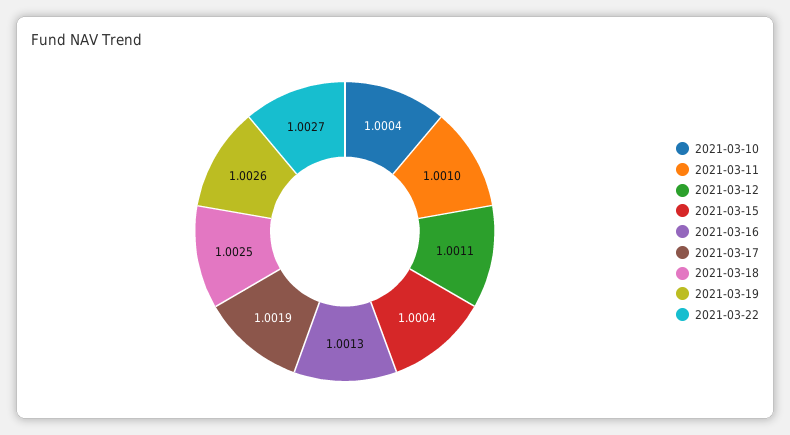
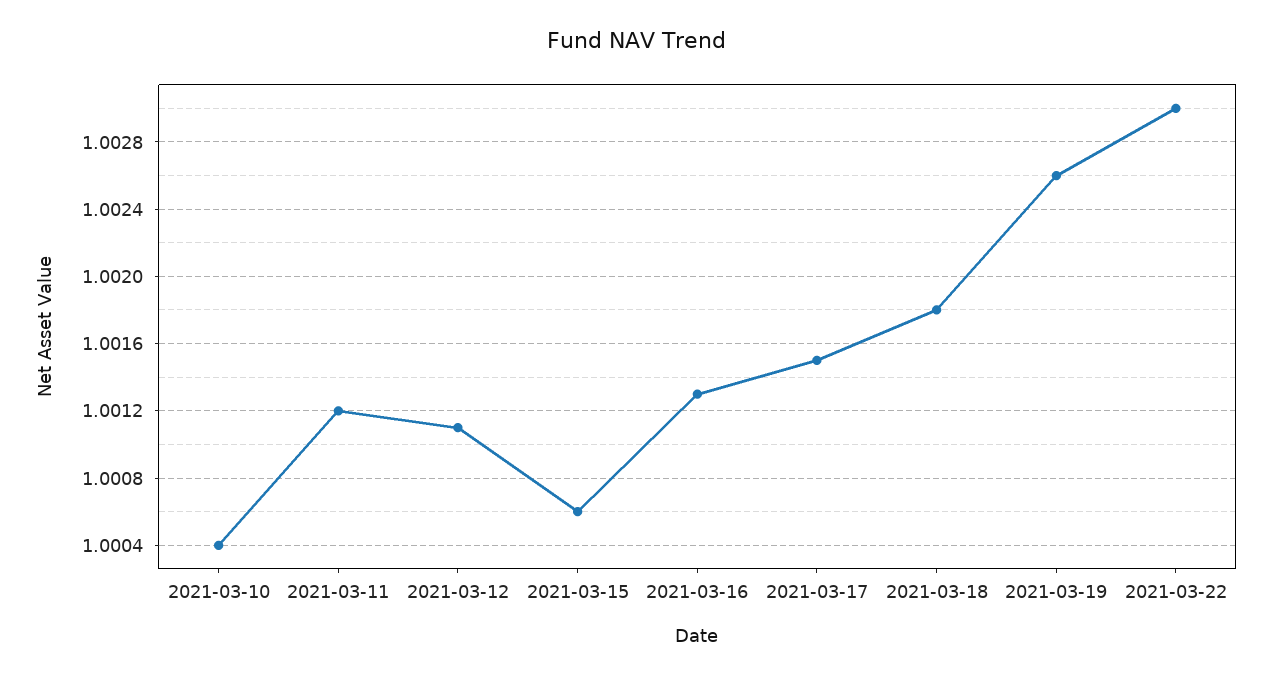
  {
    "2021-03-10": 1.0004,
-   "2021-03-11": 1.001,
+   "2021-03-11": 1.0012,
    "2021-03-12": 1.0011,
-   "2021-03-15": 1.0004,
+   "2021-03-15": 1.0006,
    "2021-03-16": 1.0013,
-   "2021-03-17": 1.0019,
+   "2021-03-17": 1.0015,
-   "2021-03-18": 1.0025,
+   "2021-03-18": 1.0018,
    "2021-03-19": 1.0026,
-   "2021-03-22": 1.0027
+   "2021-03-22": 1.003
  }

